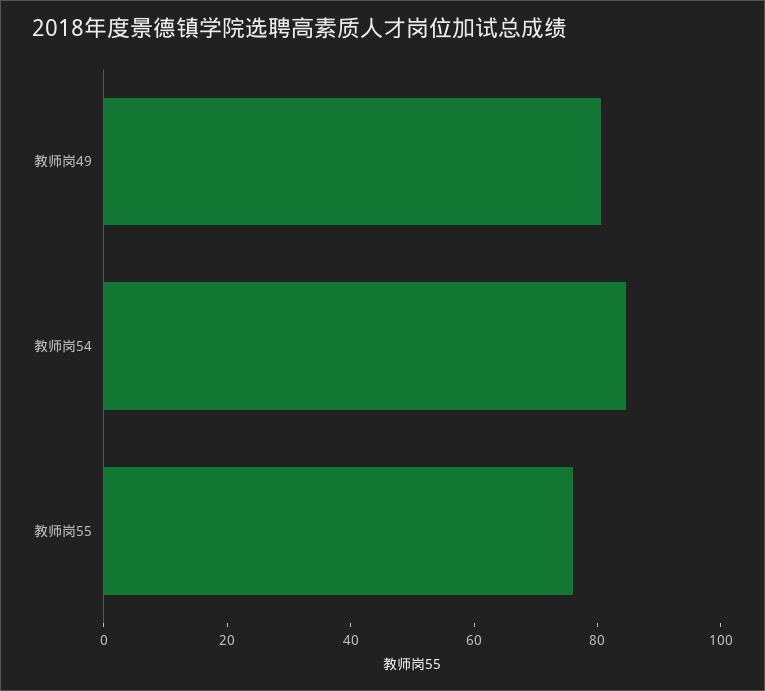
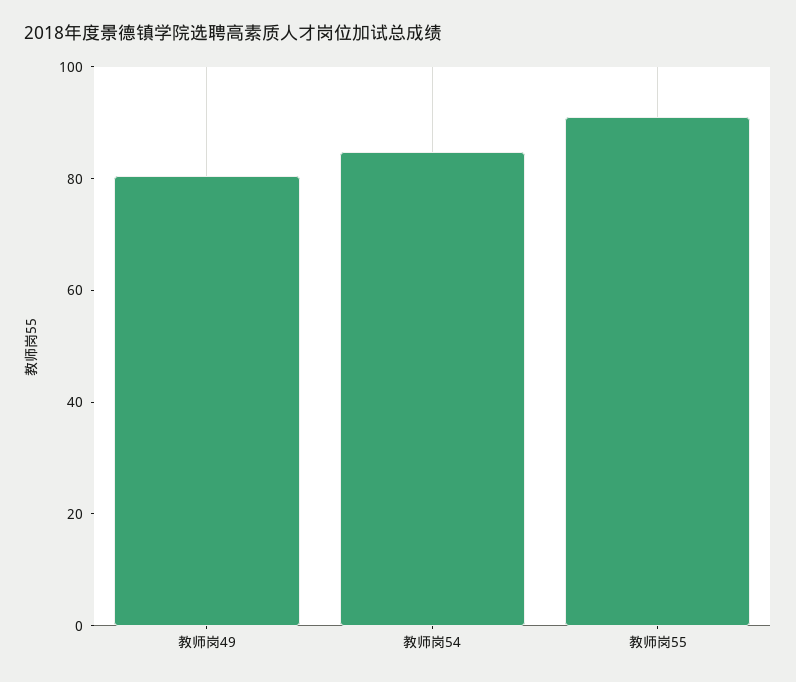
  {
    "教师岗49": 80,
    "教师岗54": 85,
-   "教师岗55": 75
+   "教师岗55": 90
  }

